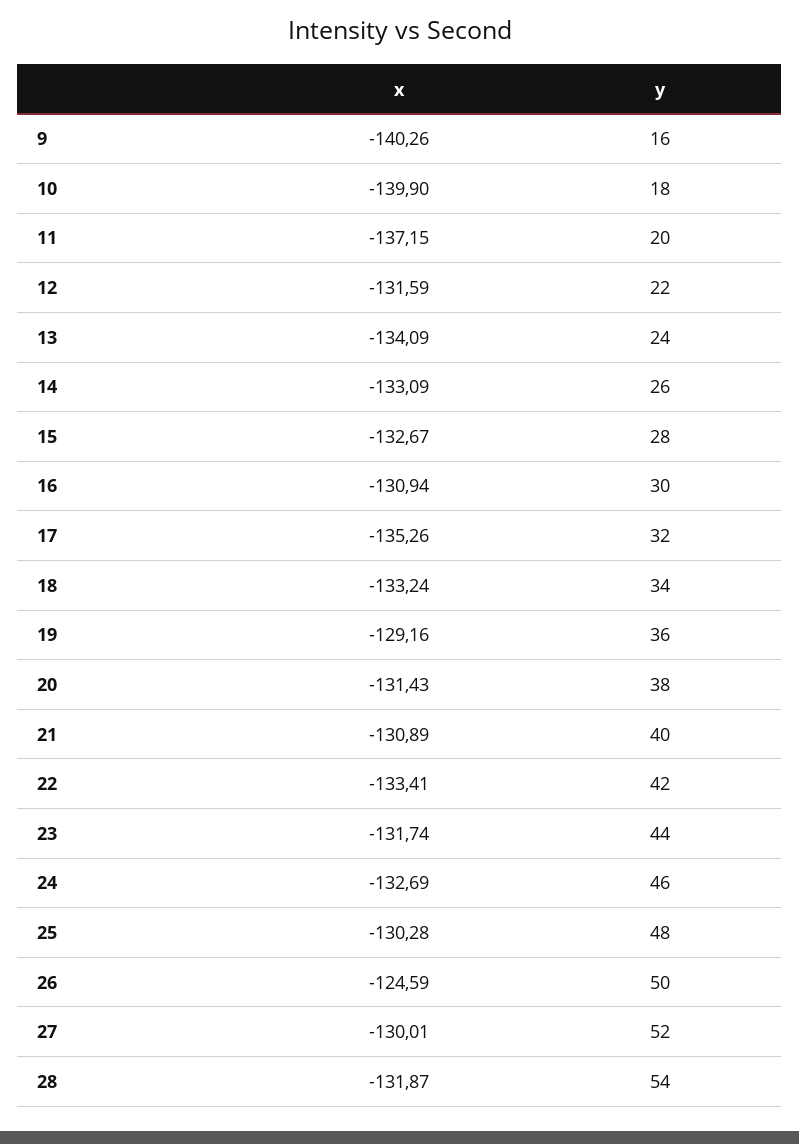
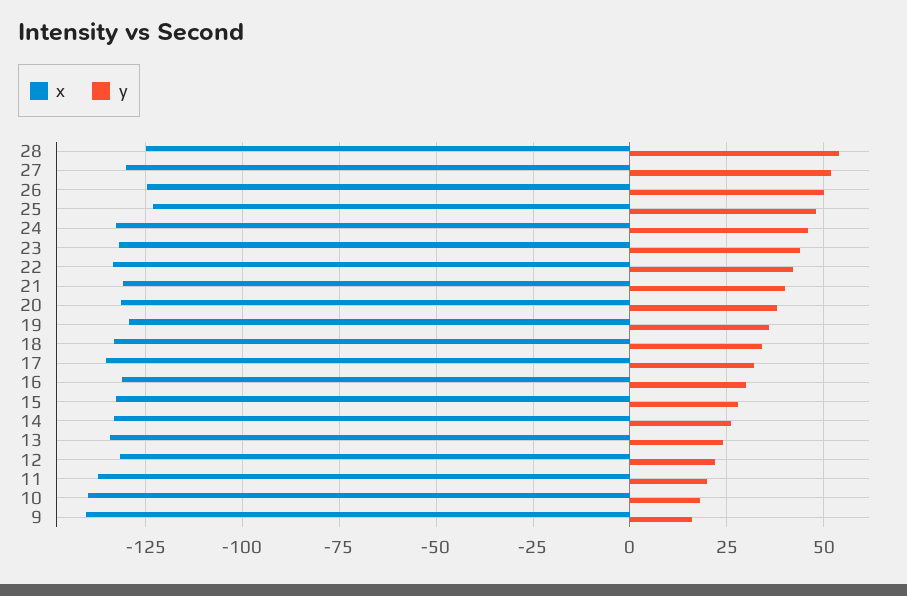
  {
    "x": {
      "9": -140.26,
      "10": -139.9,
      "11": -137.15,
      "12": -131.59,
      "13": -134.09,
      "14": -133.09,
      "15": -132.67,
      "16": -130.94,
      "17": -135.26,
      "18": -133.24,
      "19": -129.16,
      "20": -131.43,
      "21": -130.89,
      "22": -133.41,
      "23": -131.74,
      "24": -132.69,
-     "25": -130.28,
+     "25": -122.5,
      "26": -124.59,
      "27": -130.01,
-     "28": -131.87
+     "28": -125
    },
    "y": {
      "9": 16,
      "10": 18,
      "11": 20,
      "12": 22,
      "13": 24,
      "14": 26,
      "15": 28,
      "16": 30,
      "17": 32,
      "18": 34,
      "19": 36,
      "20": 38,
      "21": 40,
      "22": 42,
      "23": 44,
      "24": 46,
      "25": 48,
      "26": 50,
      "27": 52,
      "28": 54
    }
  }

